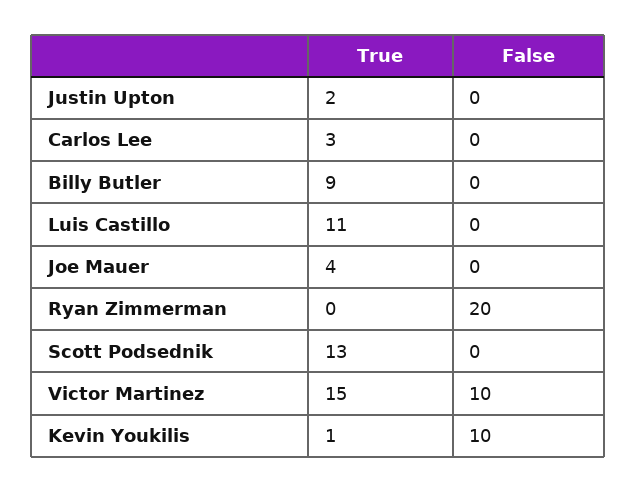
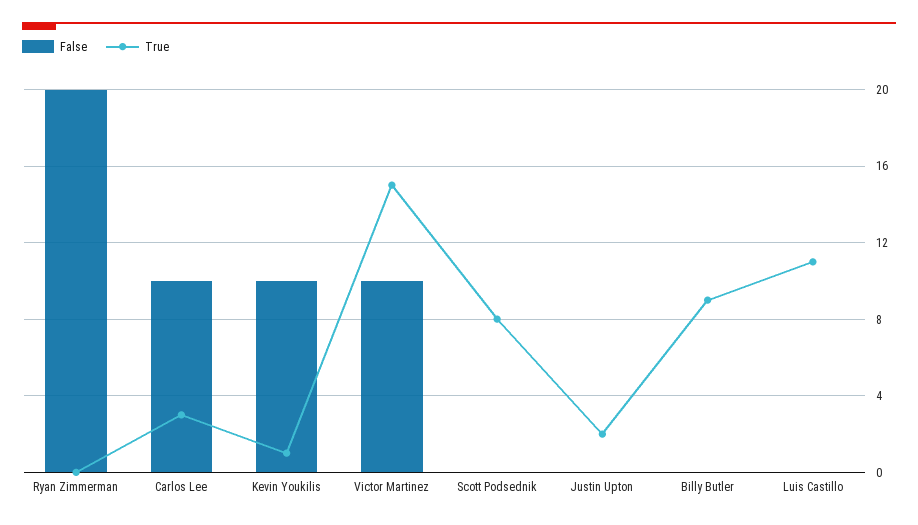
  {
    "True": {
      "Justin Upton": 2,
      "Carlos Lee": 3,
      "Billy Butler": 9,
      "Luis Castillo": 11,
-     "Joe Mauer": 4,
      "Ryan Zimmerman": 0,
-     "Scott Podsednik": 13,
+     "Scott Podsednik": 8,
      "Victor Martinez": 15,
      "Kevin Youkilis": 1
    },
    "False": {
      "Justin Upton": 0,
-     "Carlos Lee": 0,
+     "Carlos Lee": 10,
      "Billy Butler": 0,
      "Luis Castillo": 0,
-     "Joe Mauer": 0,
      "Ryan Zimmerman": 20,
      "Scott Podsednik": 0,
      "Victor Martinez": 10,
      "Kevin Youkilis": 10
    }
  }

